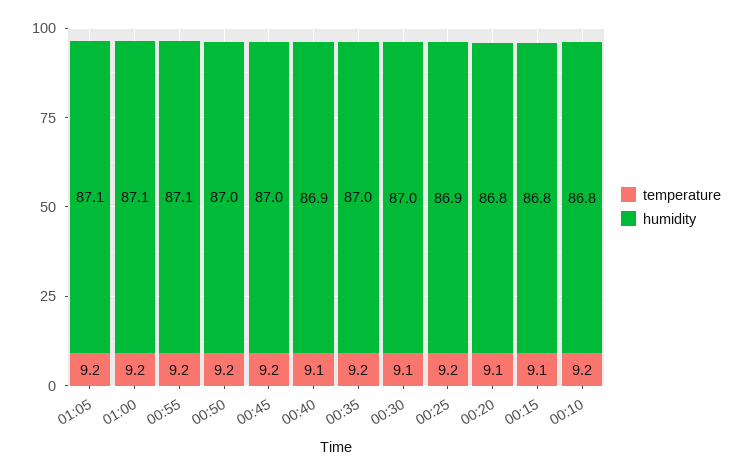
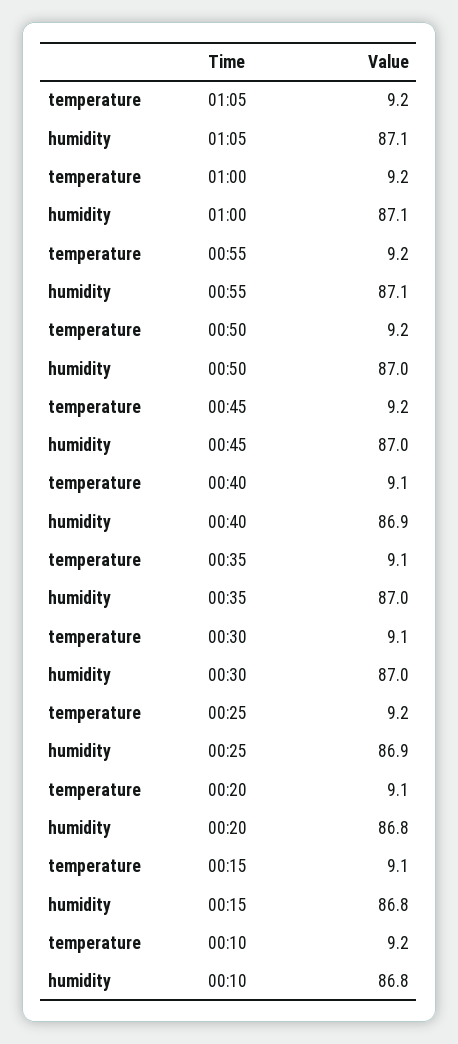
  {
    "temperature": {
      "01:05": 9.2,
      "01:00": 9.2,
      "00:55": 9.2,
      "00:50": 9.2,
      "00:45": 9.2,
      "00:40": 9.1,
-     "00:35": 9.2,
+     "00:35": 9.1,
      "00:30": 9.1,
      "00:25": 9.2,
      "00:20": 9.1,
      "00:15": 9.1,
      "00:10": 9.2
    },
    "humidity": {
      "01:05": 87.1,
      "01:00": 87.1,
      "00:55": 87.1,
      "00:50": 87,
      "00:45": 87,
      "00:40": 86.9,
      "00:35": 87,
      "00:30": 87,
      "00:25": 86.9,
      "00:20": 86.8,
      "00:15": 86.8,
      "00:10": 86.8
    }
  }

